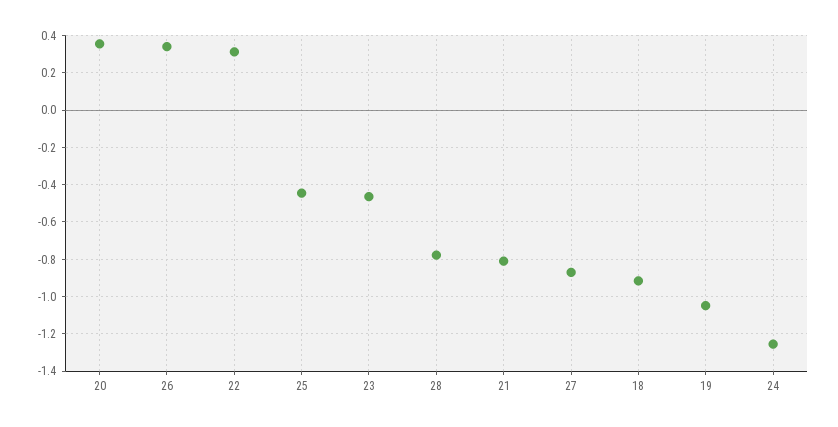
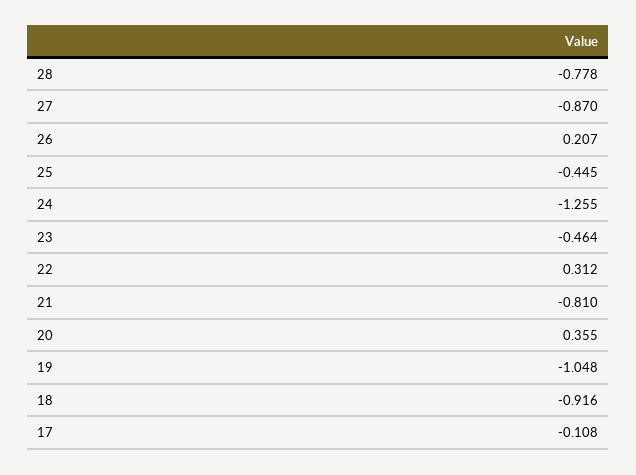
  {
    "20": 0.355,
-   "26": 0.35,
+   "26": 0.207,
    "22": 0.312,
    "25": -0.445,
    "23": -0.464,
    "28": -0.778,
    "21": -0.81,
    "27": -0.87,
    "18": -0.916,
    "19": -1.048,
-   "24": -1.255
+   "24": -1.255,
+   "17": -0.108
  }

